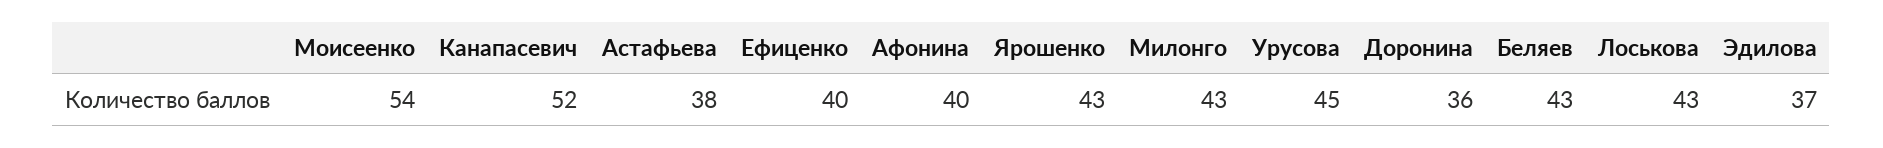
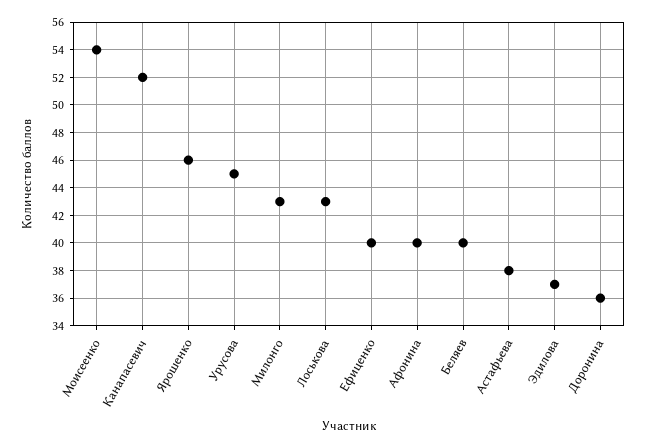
  {
    "Моисеенко": 54,
    "Канапасевич": 52,
    "Астафьева": 38,
    "Ефиценко": 40,
    "Афонина": 40,
-   "Ярошенко": 43,
+   "Ярошенко": 46,
    "Милонго": 43,
    "Урусова": 45,
    "Доронина": 36,
-   "Беляев": 43,
+   "Беляев": 40,
    "Лоськова": 43,
    "Эдилова": 37
  }

